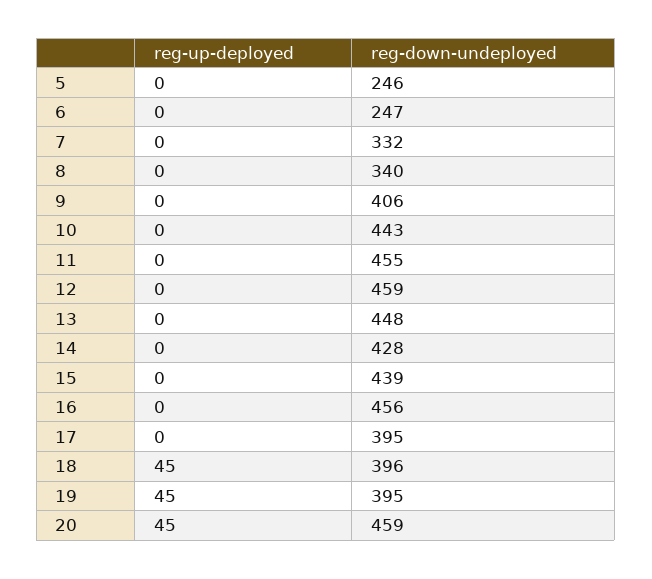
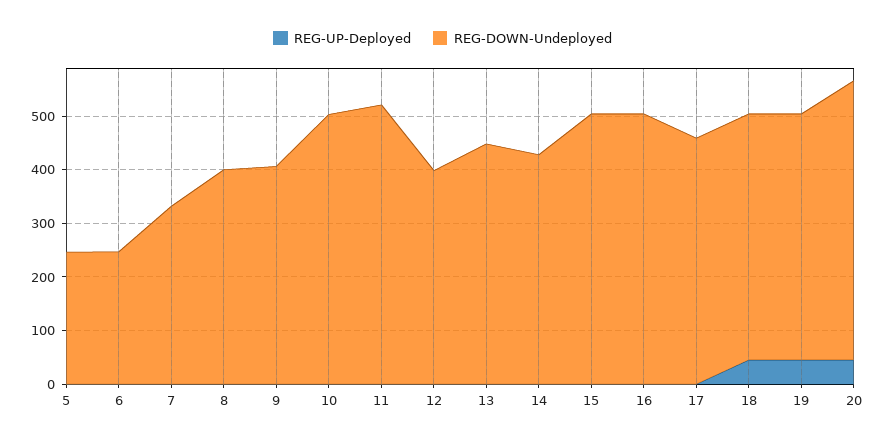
  {
    "reg-up-deployed": {
      "5": 0,
      "6": 0,
      "7": 0,
      "8": 0,
      "9": 0,
      "10": 0,
      "11": 0,
      "12": 0,
      "13": 0,
      "14": 0,
      "15": 0,
      "16": 0,
      "17": 0,
      "18": 45,
      "19": 45,
      "20": 45
    },
    "reg-down-undeployed": {
      "5": 246,
      "6": 247,
      "7": 332,
-     "8": 340,
+     "8": 400,
      "9": 406,
-     "10": 443,
+     "10": 500,
-     "11": 455,
+     "11": 520,
-     "12": 459,
+     "12": 400,
      "13": 448,
      "14": 428,
-     "15": 439,
+     "15": 500,
-     "16": 456,
+     "16": 500,
-     "17": 395,
+     "17": 460,
-     "18": 396,
+     "18": 460,
-     "19": 395,
+     "19": 460,
-     "20": 459
+     "20": 520
    }
  }

